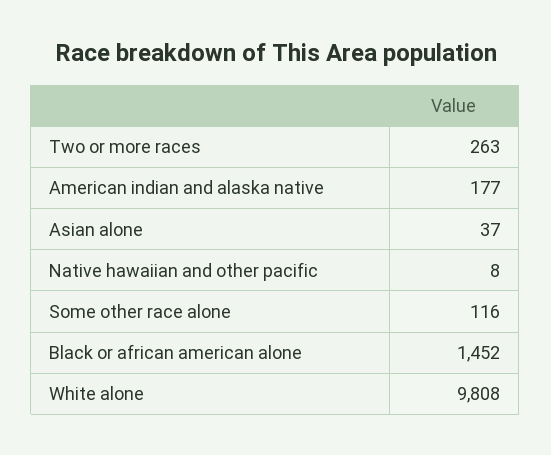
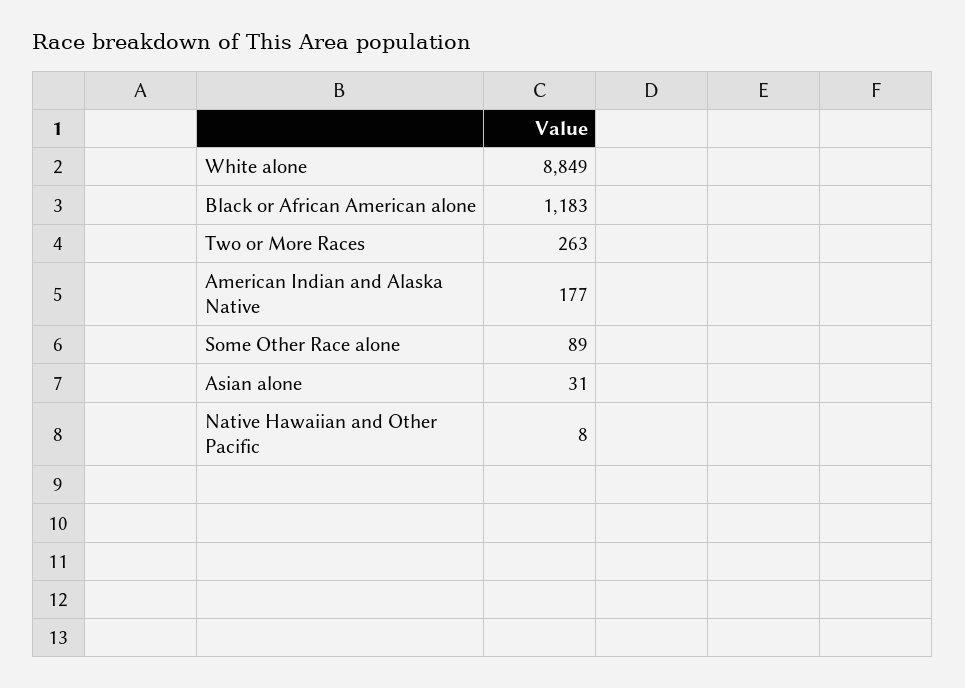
  {
    "Two or more races": 263,
    "American indian and alaska native": 177,
-   "Asian alone": 37,
+   "Asian alone": 31,
    "Native hawaiian and other pacific": 8,
-   "Some other race alone": 116,
+   "Some other race alone": 89,
-   "Black or african american alone": 1452,
+   "Black or african american alone": 1183,
-   "White alone": 9808
+   "White alone": 8849
  }

